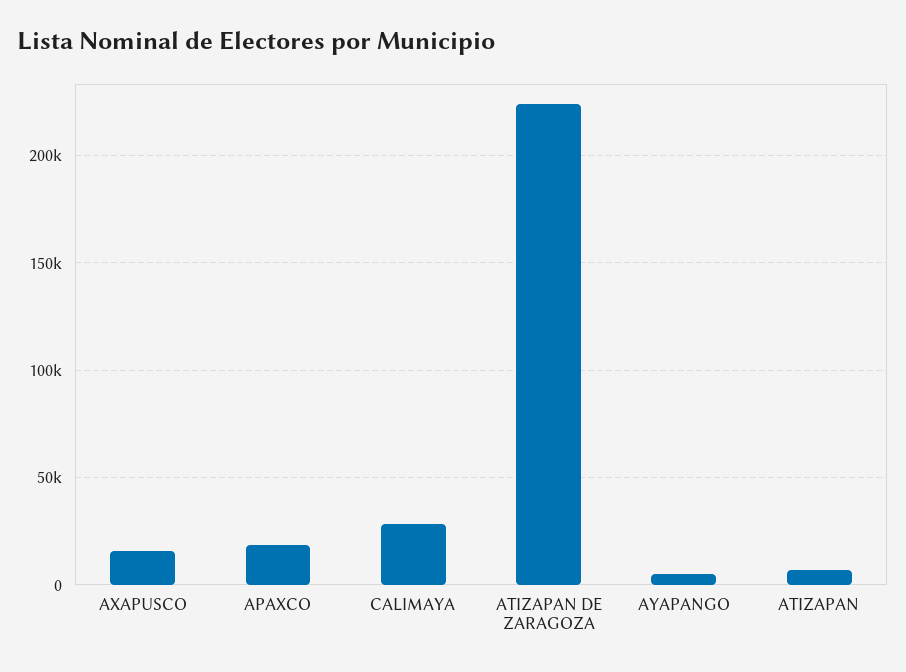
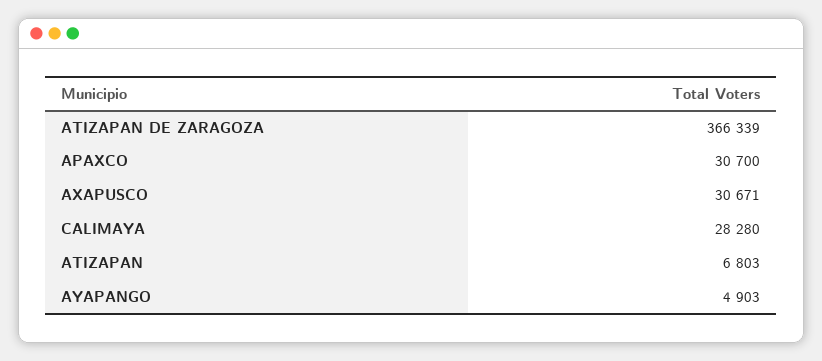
  {
-   "AXAPUSCO": 15000,
+   "AXAPUSCO": 30671,
-   "APAXCO": 20000,
+   "APAXCO": 30700,
    "CALIMAYA": 28280,
-   "ATIZAPAN DE ZARAGOZA": 225000,
+   "ATIZAPAN DE ZARAGOZA": 366339,
    "AYAPANGO": 4903,
    "ATIZAPAN": 6803
  }

